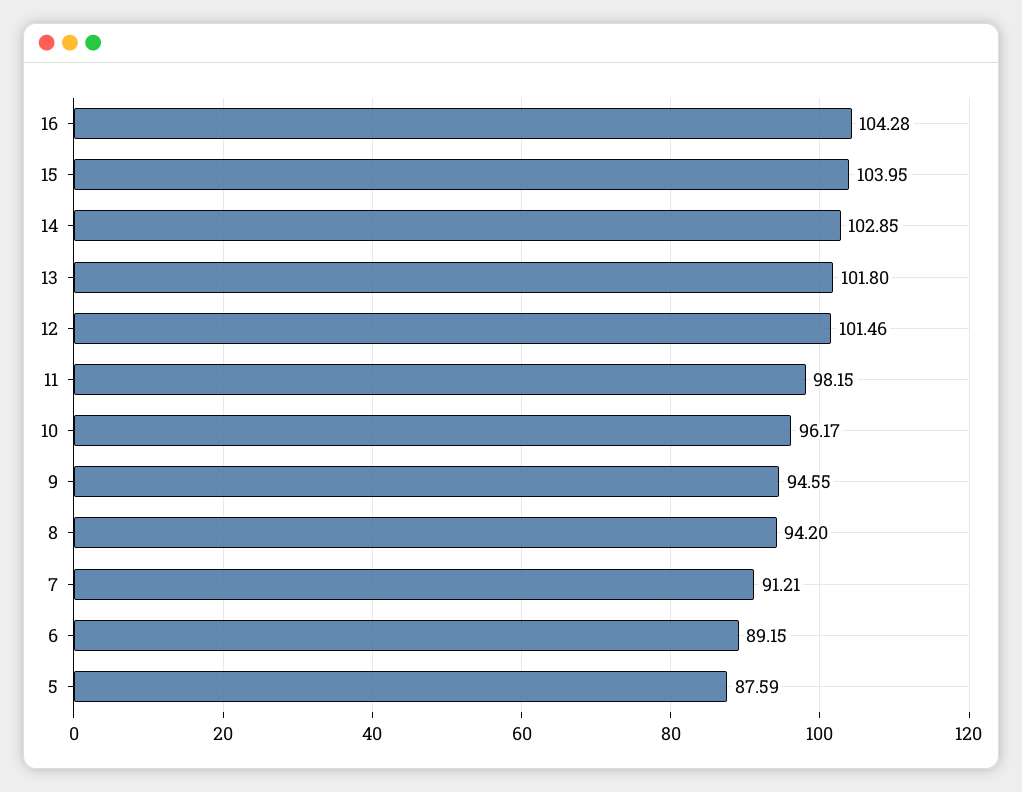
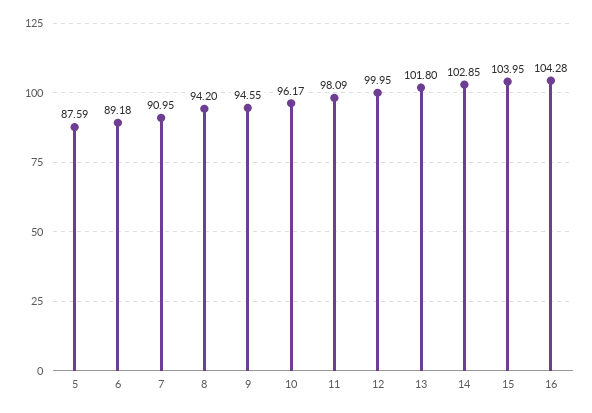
  {
    "16": 104.28,
    "15": 103.95,
    "14": 102.85,
    "13": 101.8,
-   "12": 101.46,
+   "12": 99.95,
-   "11": 98.15,
+   "11": 98.09,
    "10": 96.17,
    "9": 94.55,
    "8": 94.2,
-   "7": 91.21,
+   "7": 90.95,
-   "6": 89.15,
+   "6": 89.18,
    "5": 87.59
  }

